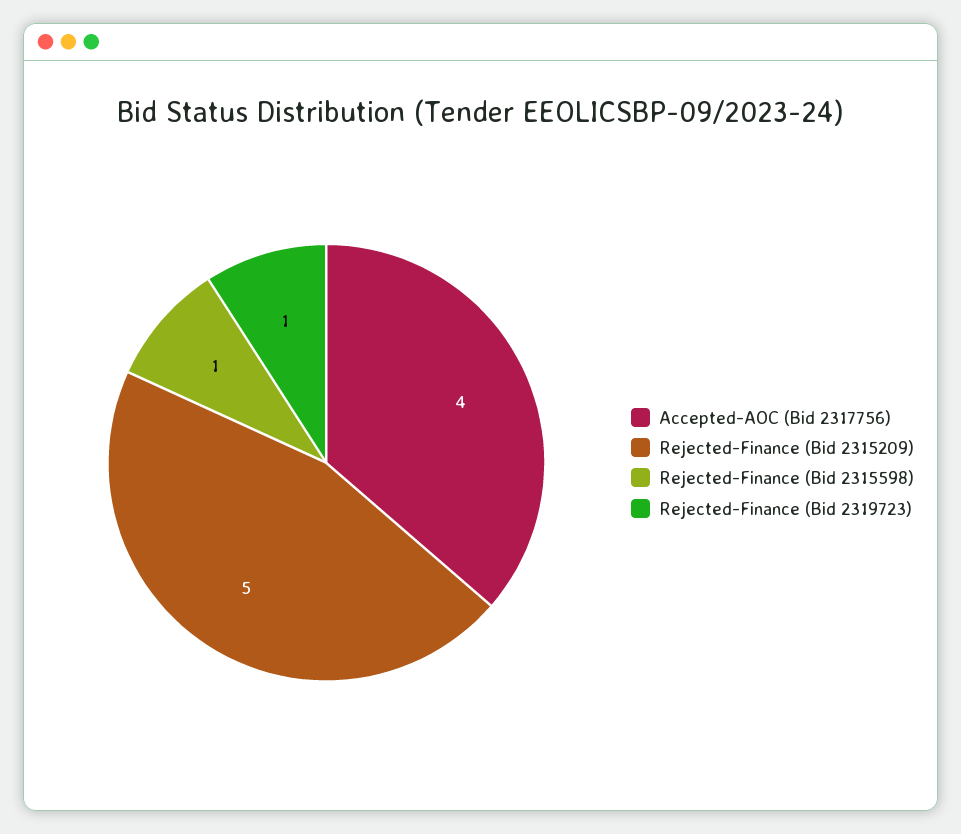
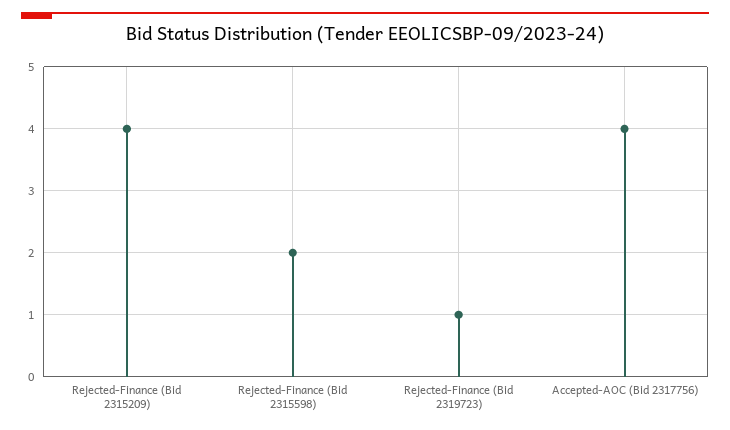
  {
    "Accepted-AOC (Bid 2317756)": 4,
-   "Rejected-Finance (Bid 2315209)": 5,
+   "Rejected-Finance (Bid 2315209)": 4,
-   "Rejected-Finance (Bid 2315598)": 1,
+   "Rejected-Finance (Bid 2315598)": 2,
    "Rejected-Finance (Bid 2319723)": 1
  }

